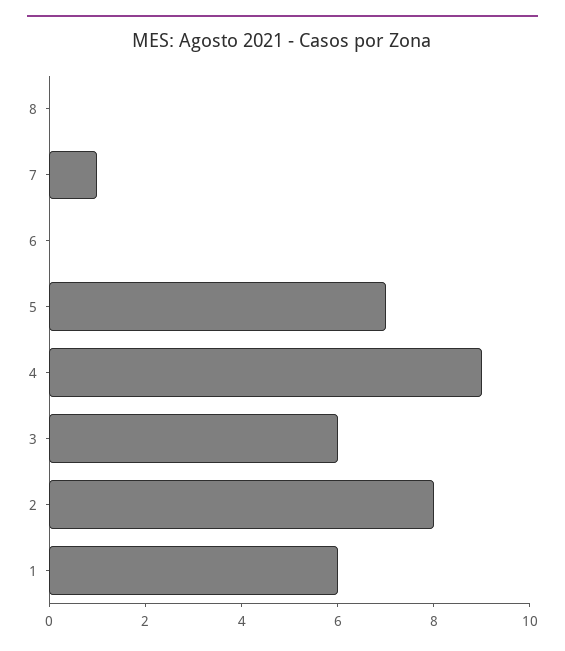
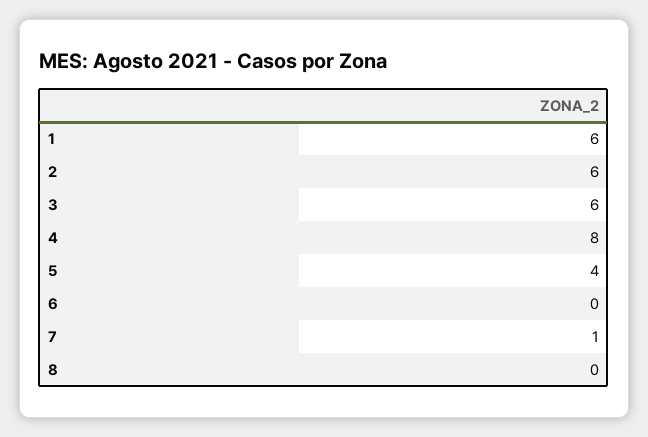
  {
    "8": 0,
    "7": 1,
    "6": 0,
-   "5": 7,
+   "5": 4,
-   "4": 9,
+   "4": 8,
    "3": 6,
-   "2": 8,
+   "2": 6,
    "1": 6
  }

